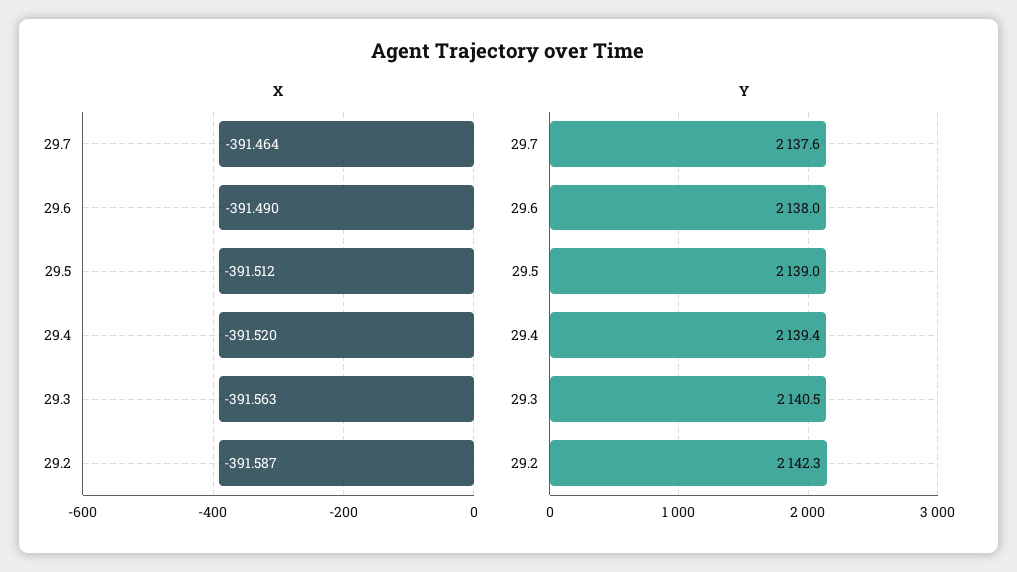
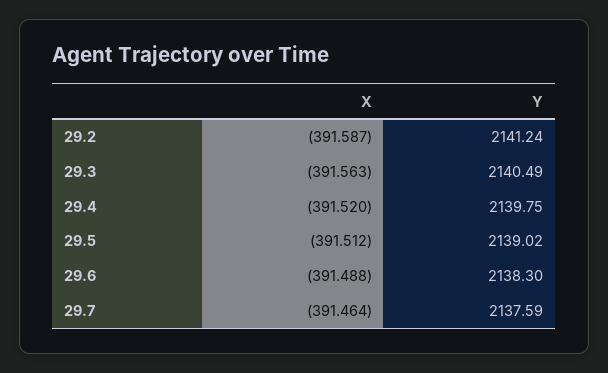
  {
    "X": {
      "29.7": -391.464,
-     "29.6": -391.49,
+     "29.6": -391.488,
      "29.5": -391.512,
      "29.4": -391.52,
      "29.3": -391.563,
      "29.2": -391.587
    },
    "Y": {
      "29.7": 2137.59,
-     "29.6": 2138,
+     "29.6": 2138.3,
      "29.5": 2139.02,
-     "29.4": 2139.4,
+     "29.4": 2139.75,
      "29.3": 2140.49,
-     "29.2": 2142.3
+     "29.2": 2141.24
    }
  }

